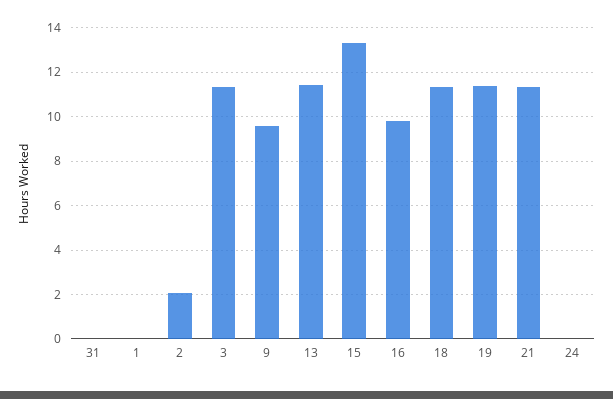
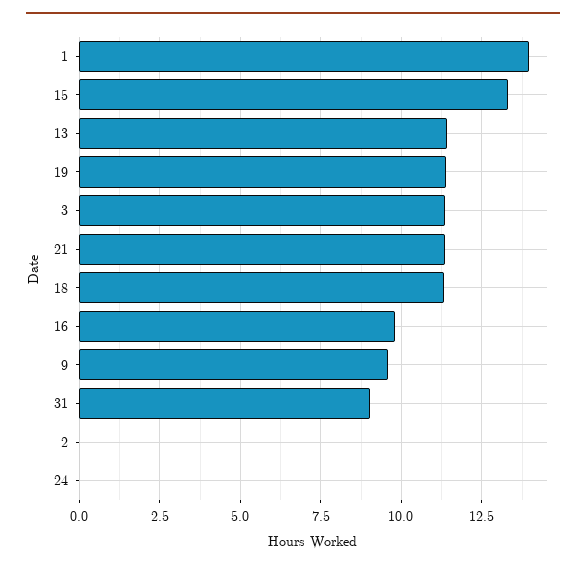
  {
-   "31": 0,
+   "31": 9,
-   "1": 0,
+   "1": 14,
-   "2": 2,
+   "2": 0,
    "3": 11.25,
    "9": 9.5,
    "13": 11.5,
    "15": 13.25,
    "16": 9.75,
    "18": 11.25,
    "19": 11.5,
    "21": 11.25,
    "24": 0
  }

